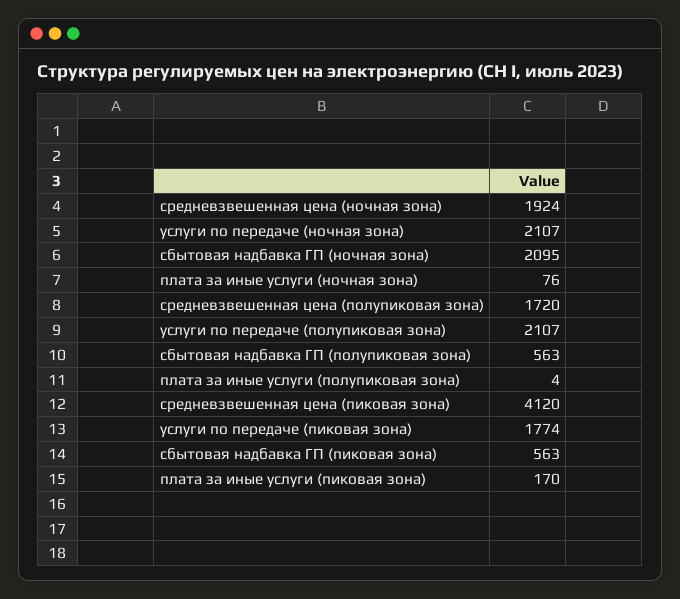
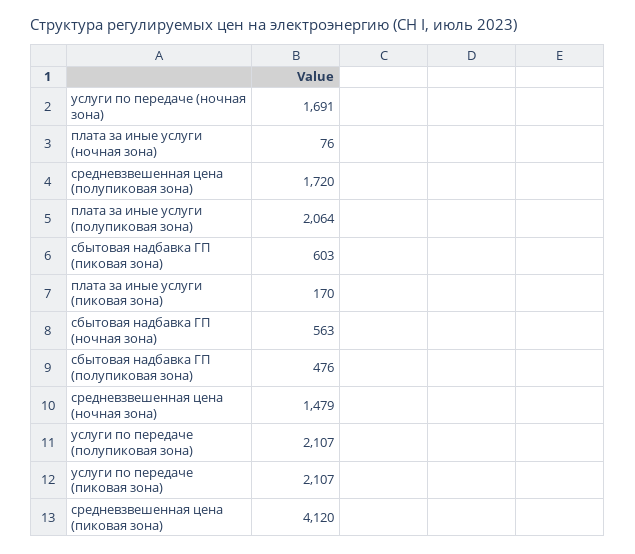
  {
-   "средневзвешенная цена (ночная зона)": 1924,
+   "средневзвешенная цена (ночная зона)": 1479,
-   "услуги по передаче (ночная зона)": 2107,
+   "услуги по передаче (ночная зона)": 1691,
-   "сбытовая надбавка ГП (ночная зона)": 2095,
+   "сбытовая надбавка ГП (ночная зона)": 563,
    "плата за иные услуги (ночная зона)": 76,
    "средневзвешенная цена (полупиковая зона)": 1720,
    "услуги по передаче (полупиковая зона)": 2107,
-   "сбытовая надбавка ГП (полупиковая зона)": 563,
+   "сбытовая надбавка ГП (полупиковая зона)": 476,
-   "плата за иные услуги (полупиковая зона)": 4,
+   "плата за иные услуги (полупиковая зона)": 2064,
    "средневзвешенная цена (пиковая зона)": 4120,
-   "услуги по передаче (пиковая зона)": 1774,
+   "услуги по передаче (пиковая зона)": 2107,
-   "сбытовая надбавка ГП (пиковая зона)": 563,
+   "сбытовая надбавка ГП (пиковая зона)": 603,
    "плата за иные услуги (пиковая зона)": 170
  }

